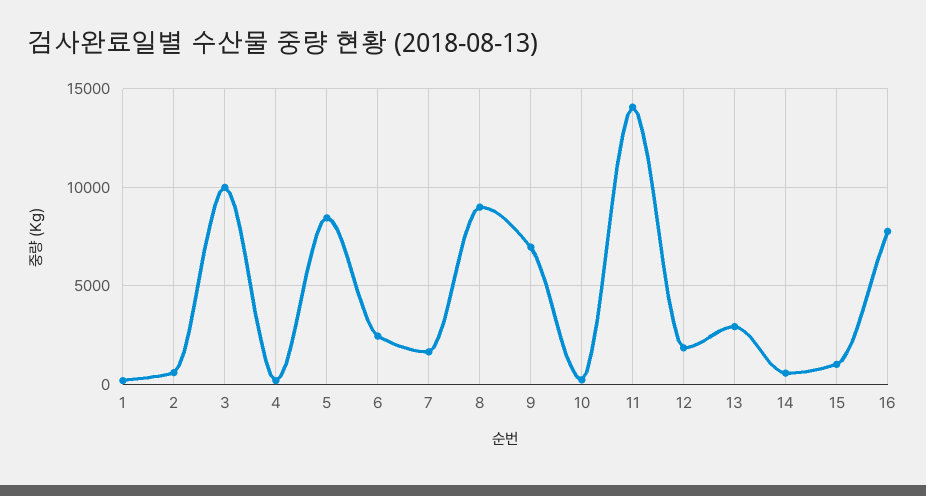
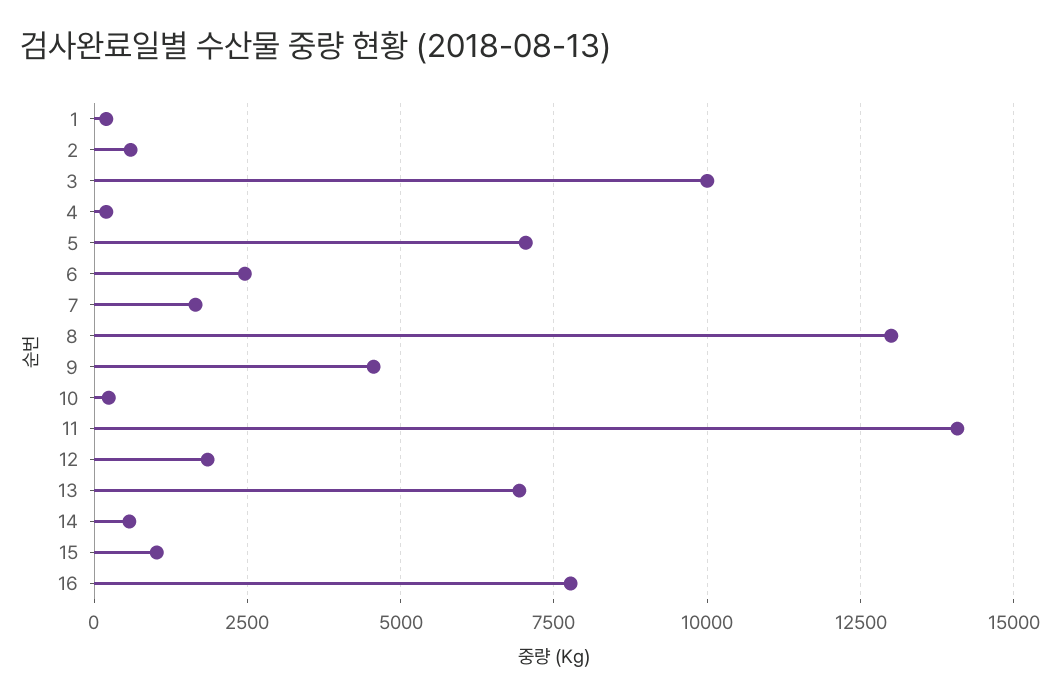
  {
    "1": 250,
    "2": 500,
    "3": 10000,
    "4": 250,
-   "5": 8500,
+   "5": 7000,
    "6": 2500,
    "7": 1750,
-   "8": 9000,
+   "8": 13000,
-   "9": 7000,
+   "9": 4500,
    "10": 250,
    "11": 14000,
    "12": 1750,
-   "13": 3000,
+   "13": 7000,
    "14": 500,
    "15": 1000,
    "16": 7750
  }

